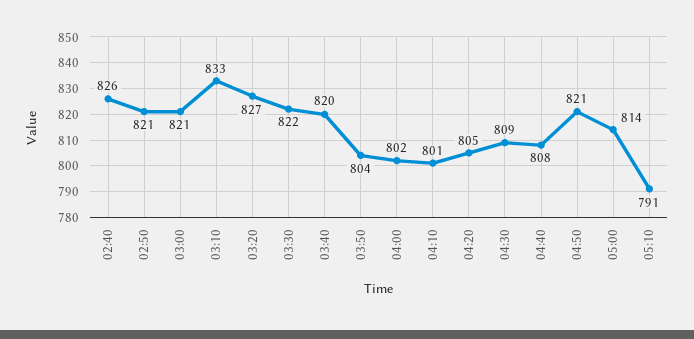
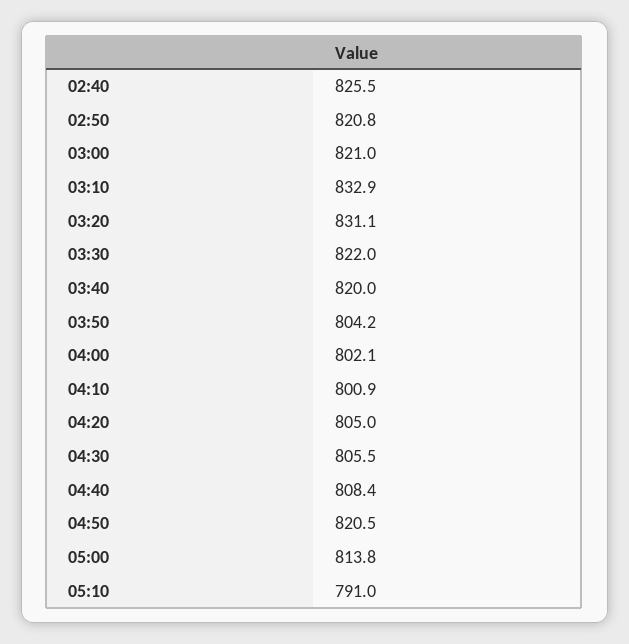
  {
    "02:40": 825.5,
    "02:50": 820.8,
    "03:00": 821,
    "03:10": 832.9,
-   "03:20": 827,
+   "03:20": 831.1,
    "03:30": 822,
    "03:40": 820,
    "03:50": 804.2,
    "04:00": 802.1,
    "04:10": 800.9,
    "04:20": 805,
-   "04:30": 809,
+   "04:30": 805.5,
    "04:40": 808.4,
    "04:50": 820.5,
    "05:00": 813.8,
    "05:10": 791
  }

